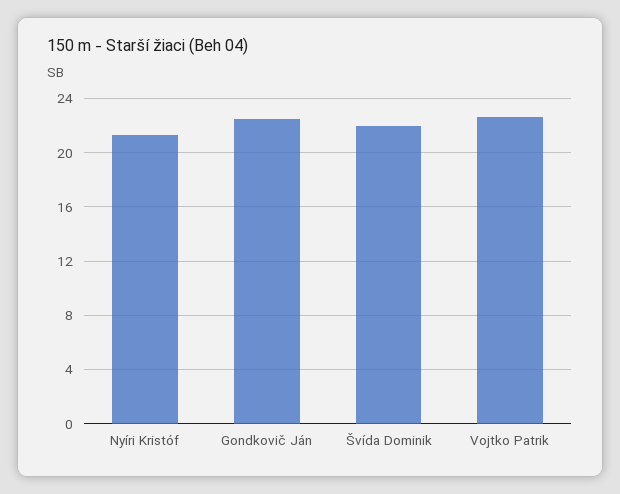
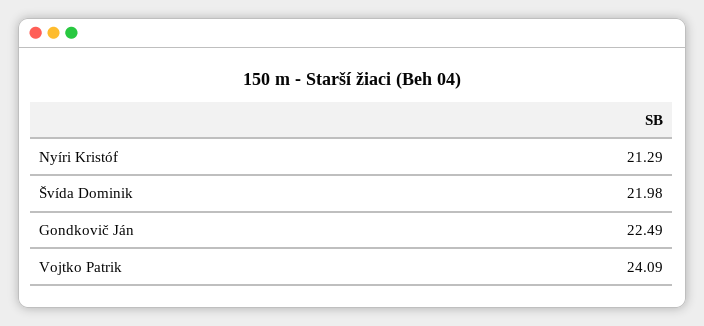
  {
    "Nyíri Kristóf": 21.29,
    "Gondkovič Ján": 22.49,
    "Švída Dominik": 21.98,
-   "Vojtko Patrik": 22.5
+   "Vojtko Patrik": 24.09
  }

